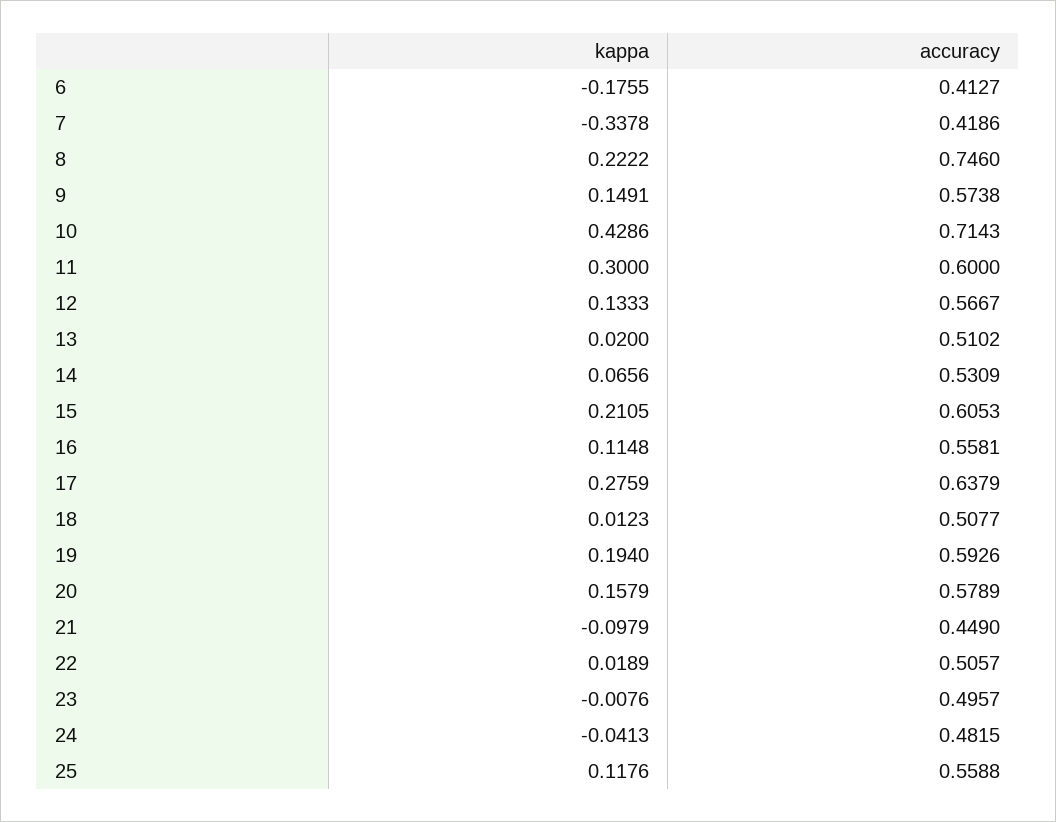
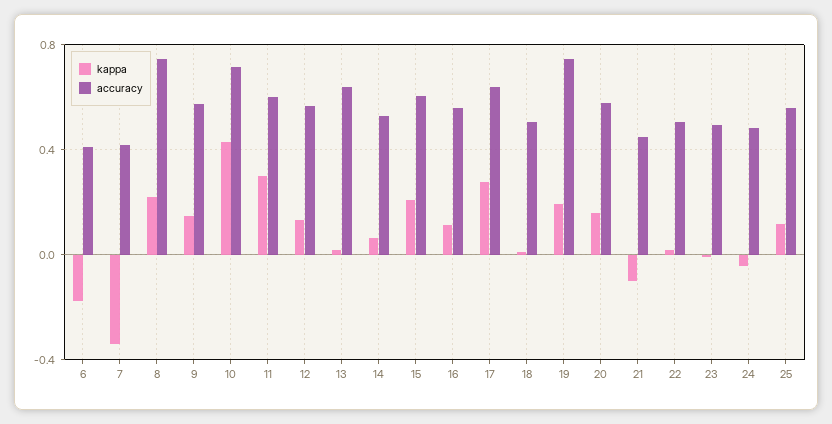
  {
    "kappa": {
      "6": -0.1755,
      "7": -0.3378,
      "8": 0.2222,
      "9": 0.1491,
      "10": 0.4286,
      "11": 0.3,
      "12": 0.1333,
      "13": 0.02,
      "14": 0.0656,
      "15": 0.2105,
      "16": 0.1148,
      "17": 0.2759,
      "18": 0.0123,
      "19": 0.194,
      "20": 0.1579,
      "21": -0.0979,
      "22": 0.0189,
      "23": -0.0076,
      "24": -0.0413,
      "25": 0.1176
    },
    "accuracy": {
      "6": 0.4127,
      "7": 0.4186,
      "8": 0.746,
      "9": 0.5738,
      "10": 0.7143,
      "11": 0.6,
      "12": 0.5667,
-     "13": 0.5102,
+     "13": 0.65,
      "14": 0.5309,
      "15": 0.6053,
      "16": 0.5581,
      "17": 0.6379,
      "18": 0.5077,
-     "19": 0.5926,
+     "19": 0.75,
      "20": 0.5789,
      "21": 0.449,
      "22": 0.5057,
      "23": 0.4957,
      "24": 0.4815,
      "25": 0.5588
    }
  }

